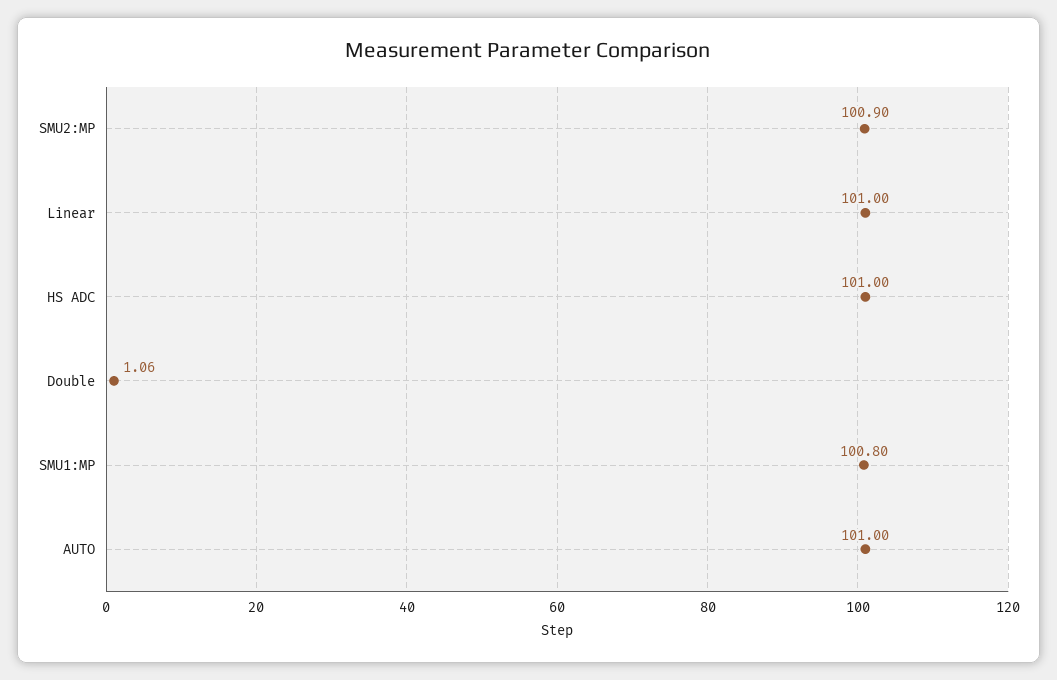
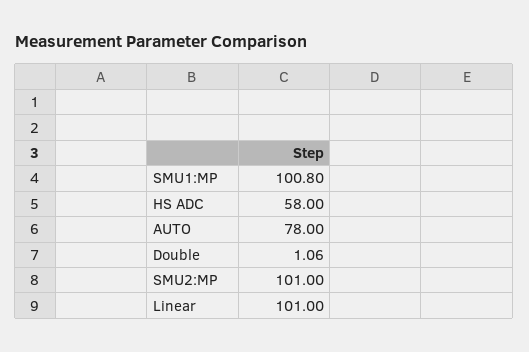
  {
-   "SMU2:MP": 100.9,
+   "SMU2:MP": 101,
    "Linear": 101,
-   "HS ADC": 101,
+   "HS ADC": 58,
    "Double": 1.06,
    "SMU1:MP": 100.8,
-   "AUTO": 101
+   "AUTO": 78
  }

